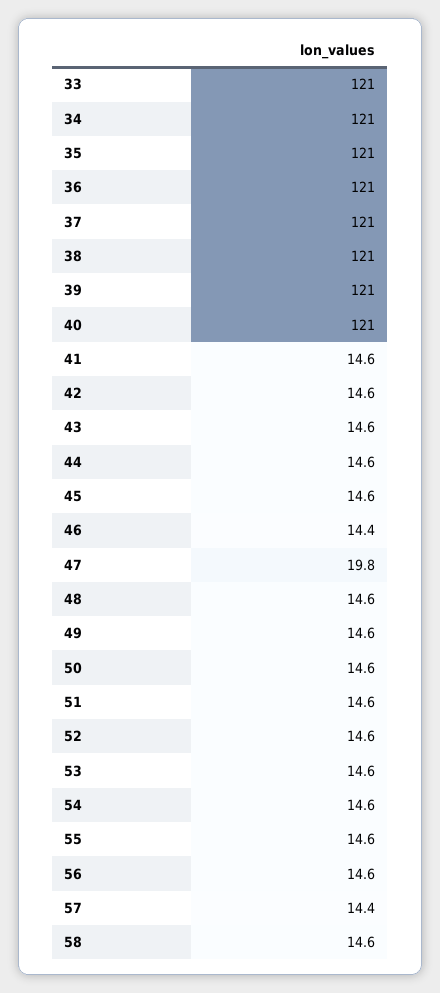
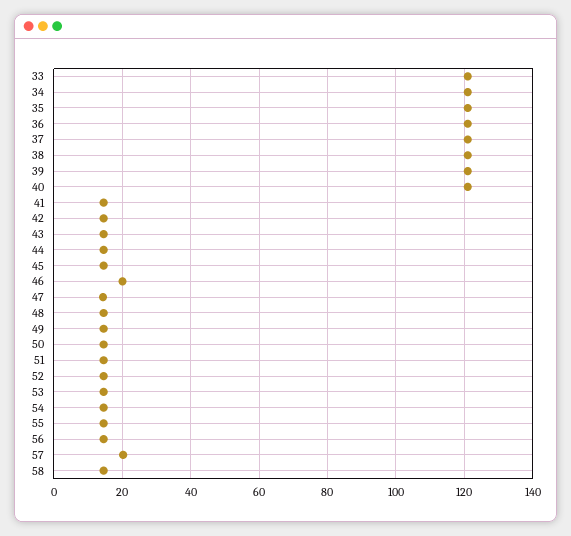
  {
    "33": 121,
    "34": 121,
    "35": 121,
    "36": 121,
    "37": 121,
    "38": 121,
    "39": 121,
    "40": 121,
    "41": 14.6,
    "42": 14.6,
    "43": 14.6,
    "44": 14.6,
    "45": 14.6,
-   "46": 14.4,
+   "46": 20,
-   "47": 19.8,
+   "47": 14,
    "48": 14.6,
    "49": 14.6,
    "50": 14.6,
    "51": 14.6,
    "52": 14.6,
    "53": 14.6,
    "54": 14.6,
    "55": 14.6,
    "56": 14.6,
-   "57": 14.4,
+   "57": 20,
    "58": 14.6
  }

